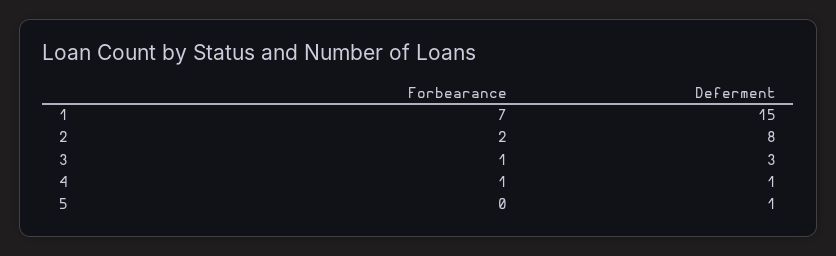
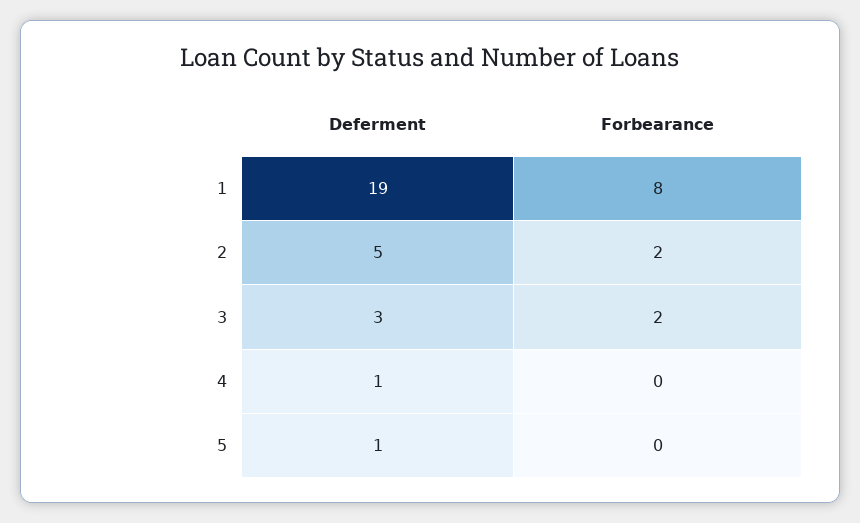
  {
    "Forbearance": {
-     "1": 7,
+     "1": 8,
      "2": 2,
-     "3": 1,
+     "3": 2,
-     "4": 1,
+     "4": 0,
      "5": 0
    },
    "Deferment": {
-     "1": 15,
+     "1": 19,
-     "2": 8,
+     "2": 5,
      "3": 3,
      "4": 1,
      "5": 1
    }
  }

